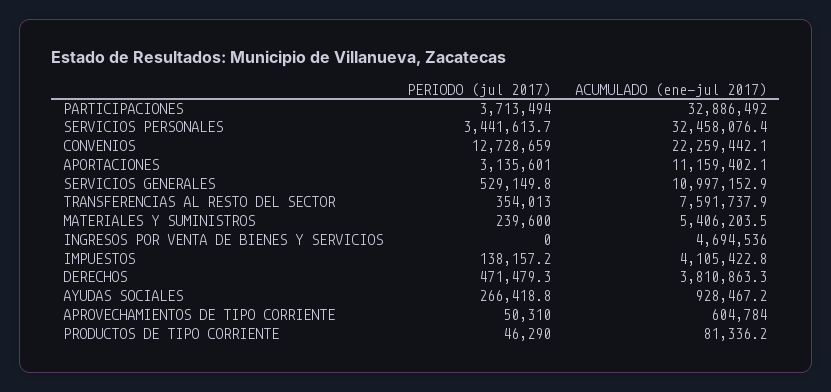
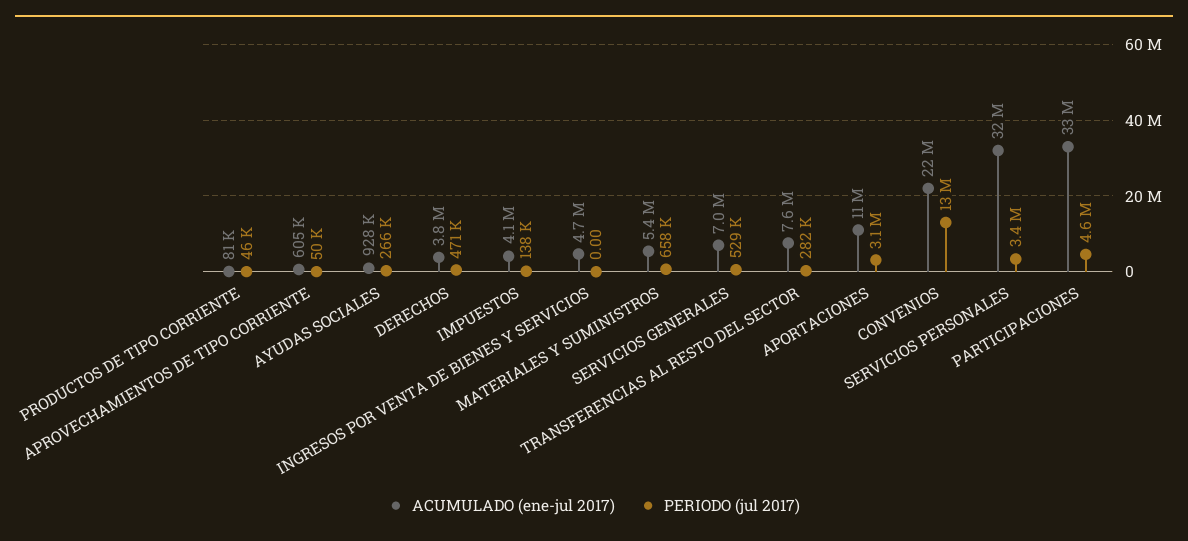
  {
    "PERIODO (jul 2017)": {
-     "PARTICIPACIONES": 3713494,
+     "PARTICIPACIONES": 4600000,
      "SERVICIOS PERSONALES": 3441613.7,
      "CONVENIOS": 12728659,
      "APORTACIONES": 3135601,
      "SERVICIOS GENERALES": 529149.8,
-     "TRANSFERENCIAS AL RESTO DEL SECTOR": 354013,
+     "TRANSFERENCIAS AL RESTO DEL SECTOR": 282000,
-     "MATERIALES Y SUMINISTROS": 239600,
+     "MATERIALES Y SUMINISTROS": 658000,
      "INGRESOS POR VENTA DE BIENES Y SERVICIOS": 0,
      "IMPUESTOS": 138157.2,
      "DERECHOS": 471479.3,
      "AYUDAS SOCIALES": 266418.8,
      "APROVECHAMIENTOS DE TIPO CORRIENTE": 50310,
      "PRODUCTOS DE TIPO CORRIENTE": 46290
    },
    "ACUMULADO (ene-jul 2017)": {
      "PARTICIPACIONES": 32886492,
      "SERVICIOS PERSONALES": 32458076.4,
      "CONVENIOS": 22259442.1,
      "APORTACIONES": 11159402.1,
-     "SERVICIOS GENERALES": 10997152.9,
+     "SERVICIOS GENERALES": 7000000,
      "TRANSFERENCIAS AL RESTO DEL SECTOR": 7591737.9,
      "MATERIALES Y SUMINISTROS": 5406203.5,
      "INGRESOS POR VENTA DE BIENES Y SERVICIOS": 4694536,
      "IMPUESTOS": 4105422.8,
      "DERECHOS": 3810863.3,
      "AYUDAS SOCIALES": 928467.2,
      "APROVECHAMIENTOS DE TIPO CORRIENTE": 604784,
      "PRODUCTOS DE TIPO CORRIENTE": 81336.2
    }
  }

